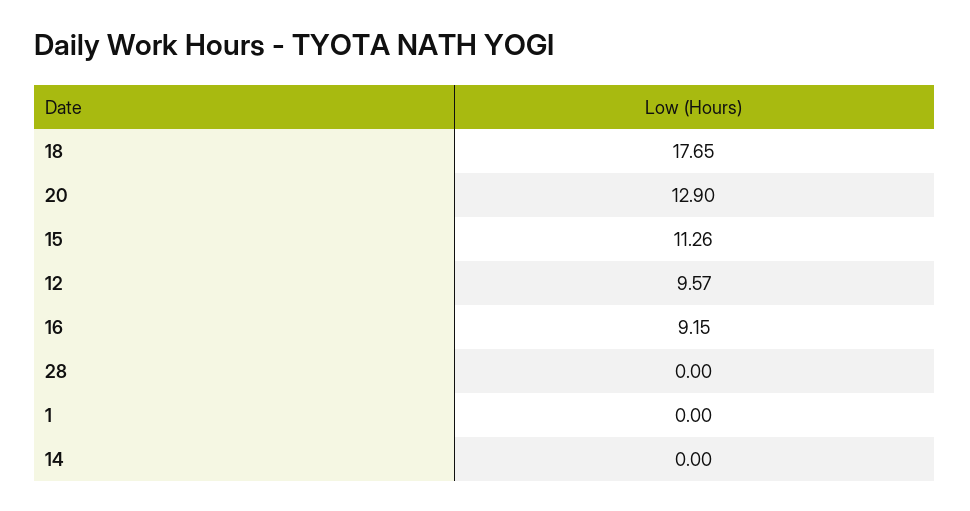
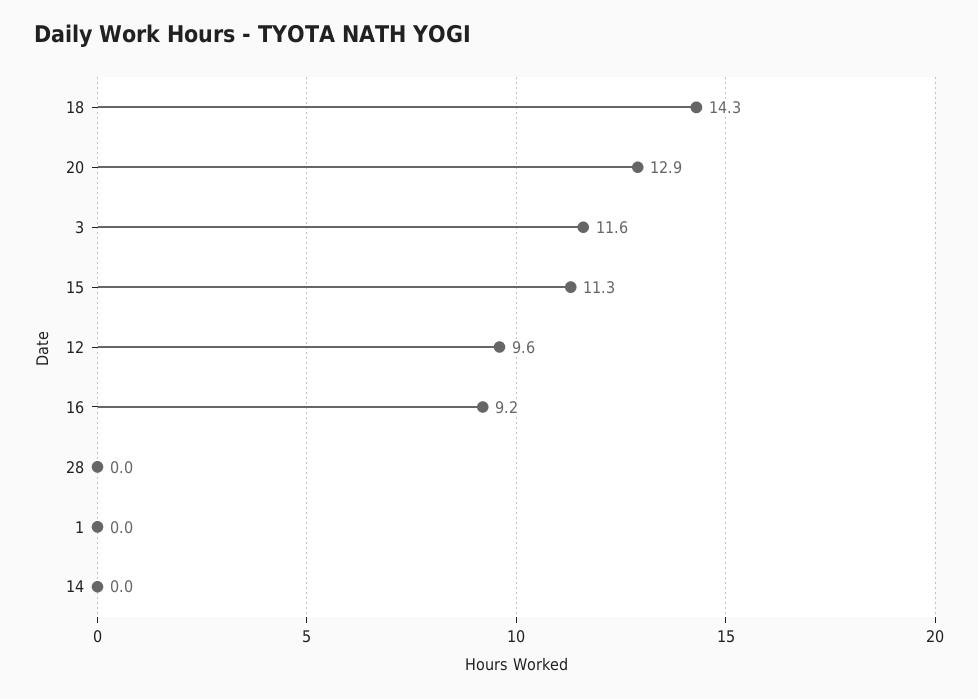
  {
-   "18": 17.65,
+   "18": 14.3,
    "20": 12.9,
    "15": 11.26,
    "12": 9.57,
    "16": 9.15,
    "28": 0,
    "1": 0,
-   "14": 0
+   "14": 0,
+   "3": 11.6
  }

